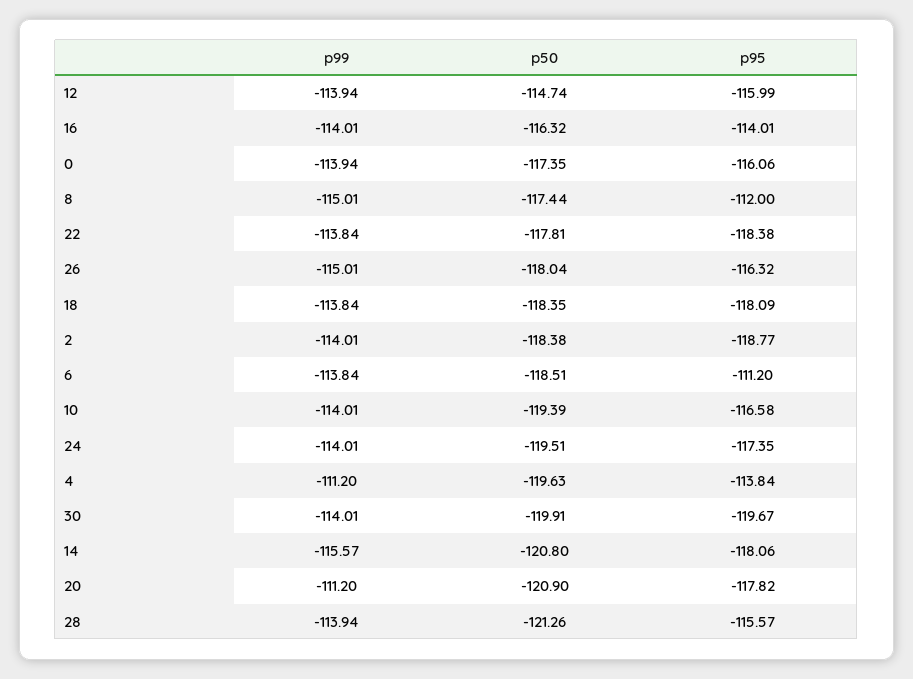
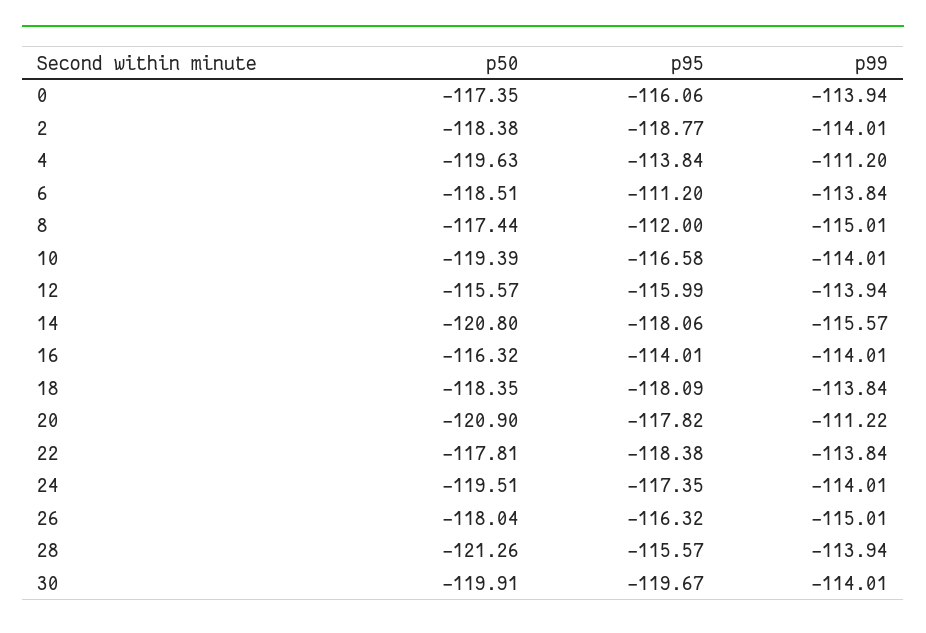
  {
    "p99": {
      "12": -113.94,
      "16": -114.01,
      "0": -113.94,
      "8": -115.01,
      "22": -113.84,
      "26": -115.01,
      "18": -113.84,
      "2": -114.01,
      "6": -113.84,
      "10": -114.01,
      "24": -114.01,
      "4": -111.2,
      "30": -114.01,
      "14": -115.57,
-     "20": -111.2,
+     "20": -111.22,
      "28": -113.94
    },
    "p50": {
-     "12": -114.74,
+     "12": -115.57,
      "16": -116.32,
      "0": -117.35,
      "8": -117.44,
      "22": -117.81,
      "26": -118.04,
      "18": -118.35,
      "2": -118.38,
      "6": -118.51,
      "10": -119.39,
      "24": -119.51,
      "4": -119.63,
      "30": -119.91,
      "14": -120.8,
      "20": -120.9,
      "28": -121.26
    },
    "p95": {
      "12": -115.99,
      "16": -114.01,
      "0": -116.06,
      "8": -112,
      "22": -118.38,
      "26": -116.32,
      "18": -118.09,
      "2": -118.77,
      "6": -111.2,
      "10": -116.58,
      "24": -117.35,
      "4": -113.84,
      "30": -119.67,
      "14": -118.06,
      "20": -117.82,
      "28": -115.57
    }
  }

